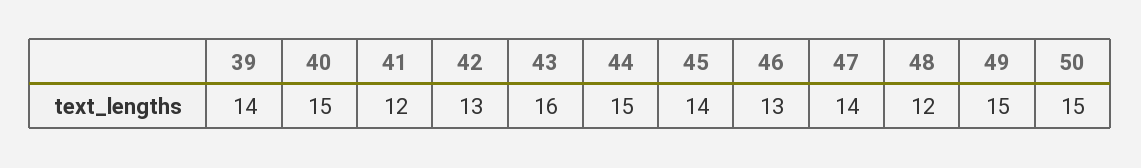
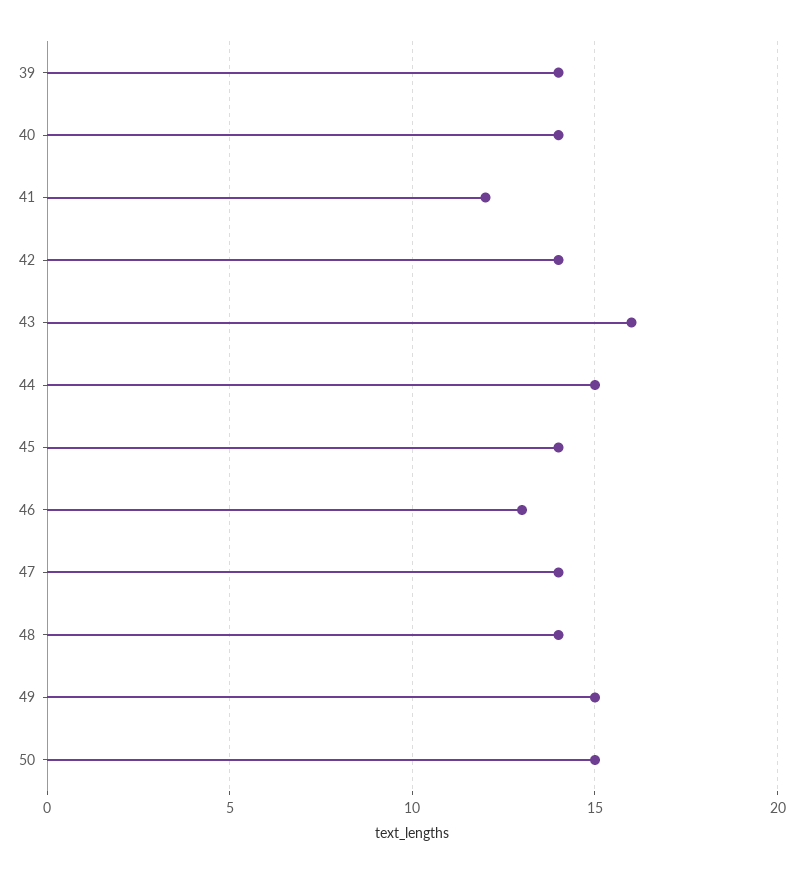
  {
    "39": 14,
-   "40": 15,
+   "40": 14,
    "41": 12,
-   "42": 13,
+   "42": 14,
    "43": 16,
    "44": 15,
    "45": 14,
    "46": 13,
    "47": 14,
-   "48": 12,
+   "48": 14,
    "49": 15,
    "50": 15
  }

